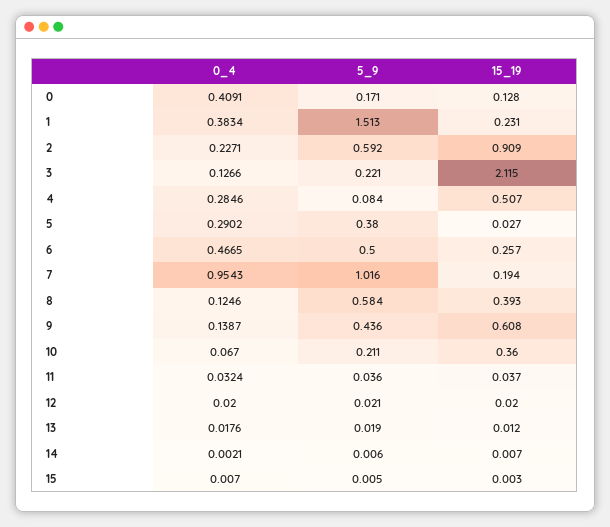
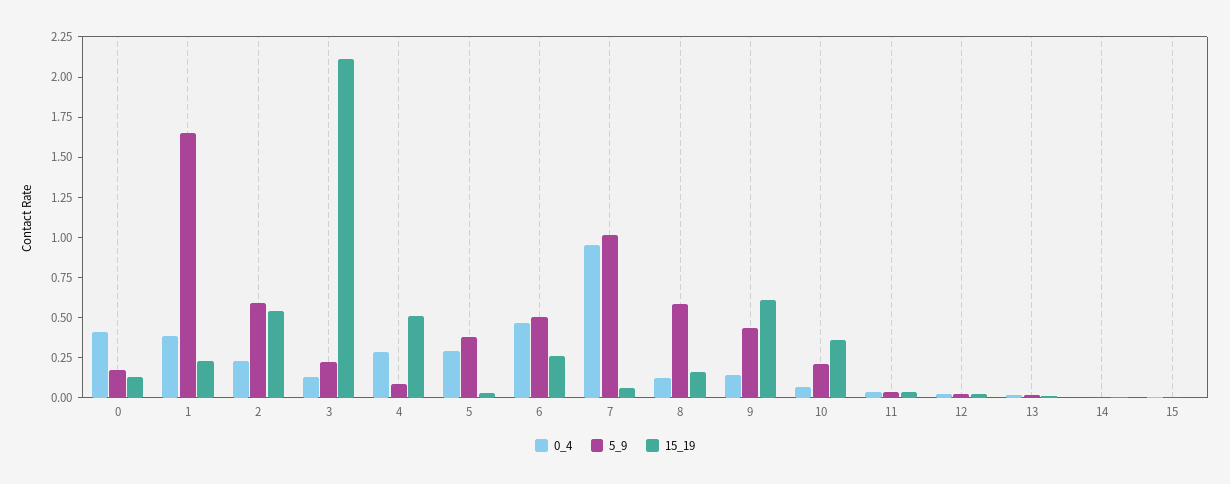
  {
    "0_4": {
      "0": 0.4091,
      "1": 0.3834,
      "2": 0.2271,
      "3": 0.1266,
      "4": 0.2846,
      "5": 0.2902,
      "6": 0.4665,
      "7": 0.9543,
      "8": 0.1246,
      "9": 0.1387,
      "10": 0.067,
      "11": 0.0324,
      "12": 0.02,
      "13": 0.0176,
      "14": 0.0021,
      "15": 0.007
    },
    "5_9": {
      "0": 0.171,
-     "1": 1.513,
+     "1": 1.65,
      "2": 0.592,
      "3": 0.221,
      "4": 0.084,
      "5": 0.38,
      "6": 0.5,
      "7": 1.016,
      "8": 0.584,
      "9": 0.436,
      "10": 0.211,
      "11": 0.036,
      "12": 0.021,
      "13": 0.019,
      "14": 0.006,
      "15": 0.005
    },
    "15_19": {
      "0": 0.128,
      "1": 0.231,
-     "2": 0.909,
+     "2": 0.55,
      "3": 2.115,
      "4": 0.507,
      "5": 0.027,
      "6": 0.257,
-     "7": 0.194,
+     "7": 0.05,
-     "8": 0.393,
+     "8": 0.15,
      "9": 0.608,
      "10": 0.36,
      "11": 0.037,
      "12": 0.02,
      "13": 0.012,
      "14": 0.007,
      "15": 0.003
    }
  }

